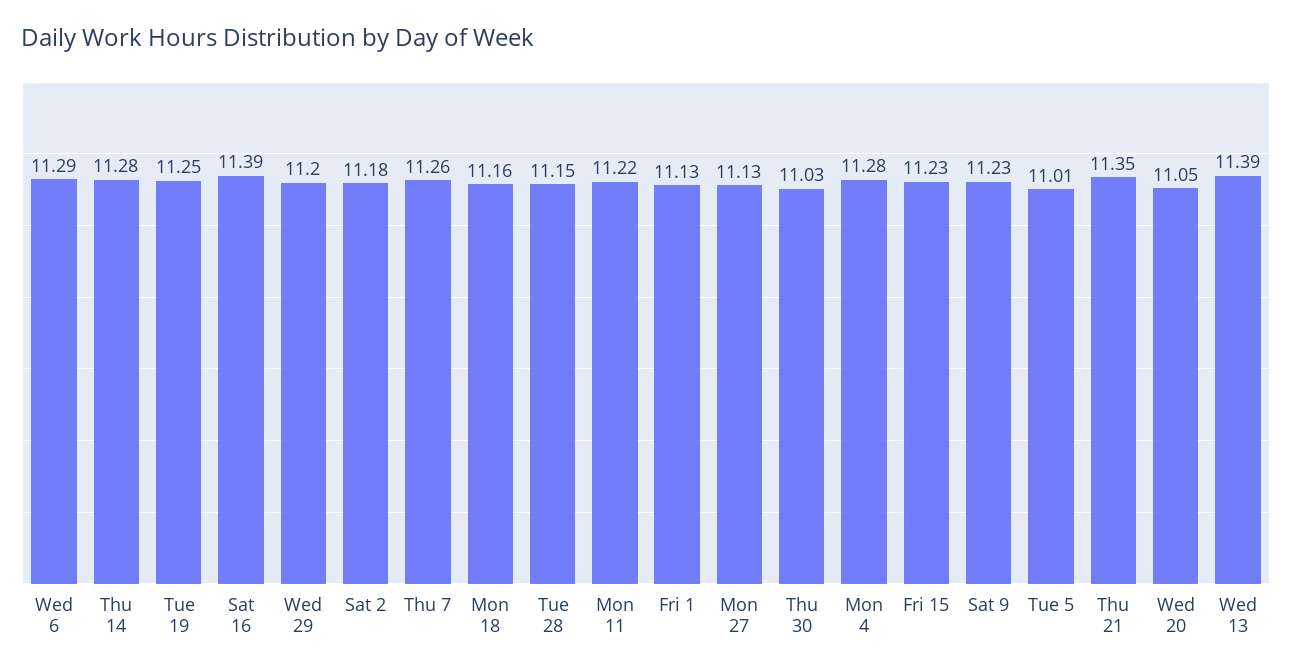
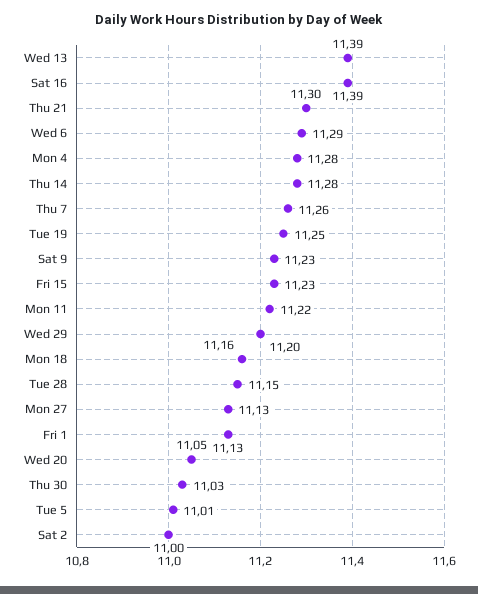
  {
    "Wed 6": 11.29,
    "Thu 14": 11.28,
    "Tue 19": 11.25,
    "Sat 16": 11.39,
    "Wed 29": 11.2,
-   "Sat 2": 11.18,
+   "Sat 2": 11,
    "Thu 7": 11.26,
    "Mon 18": 11.16,
    "Tue 28": 11.15,
    "Mon 11": 11.22,
    "Fri 1": 11.13,
    "Mon 27": 11.13,
    "Thu 30": 11.03,
    "Mon 4": 11.28,
    "Fri 15": 11.23,
    "Sat 9": 11.23,
    "Tue 5": 11.01,
-   "Thu 21": 11.35,
+   "Thu 21": 11.3,
    "Wed 20": 11.05,
    "Wed 13": 11.39
  }

